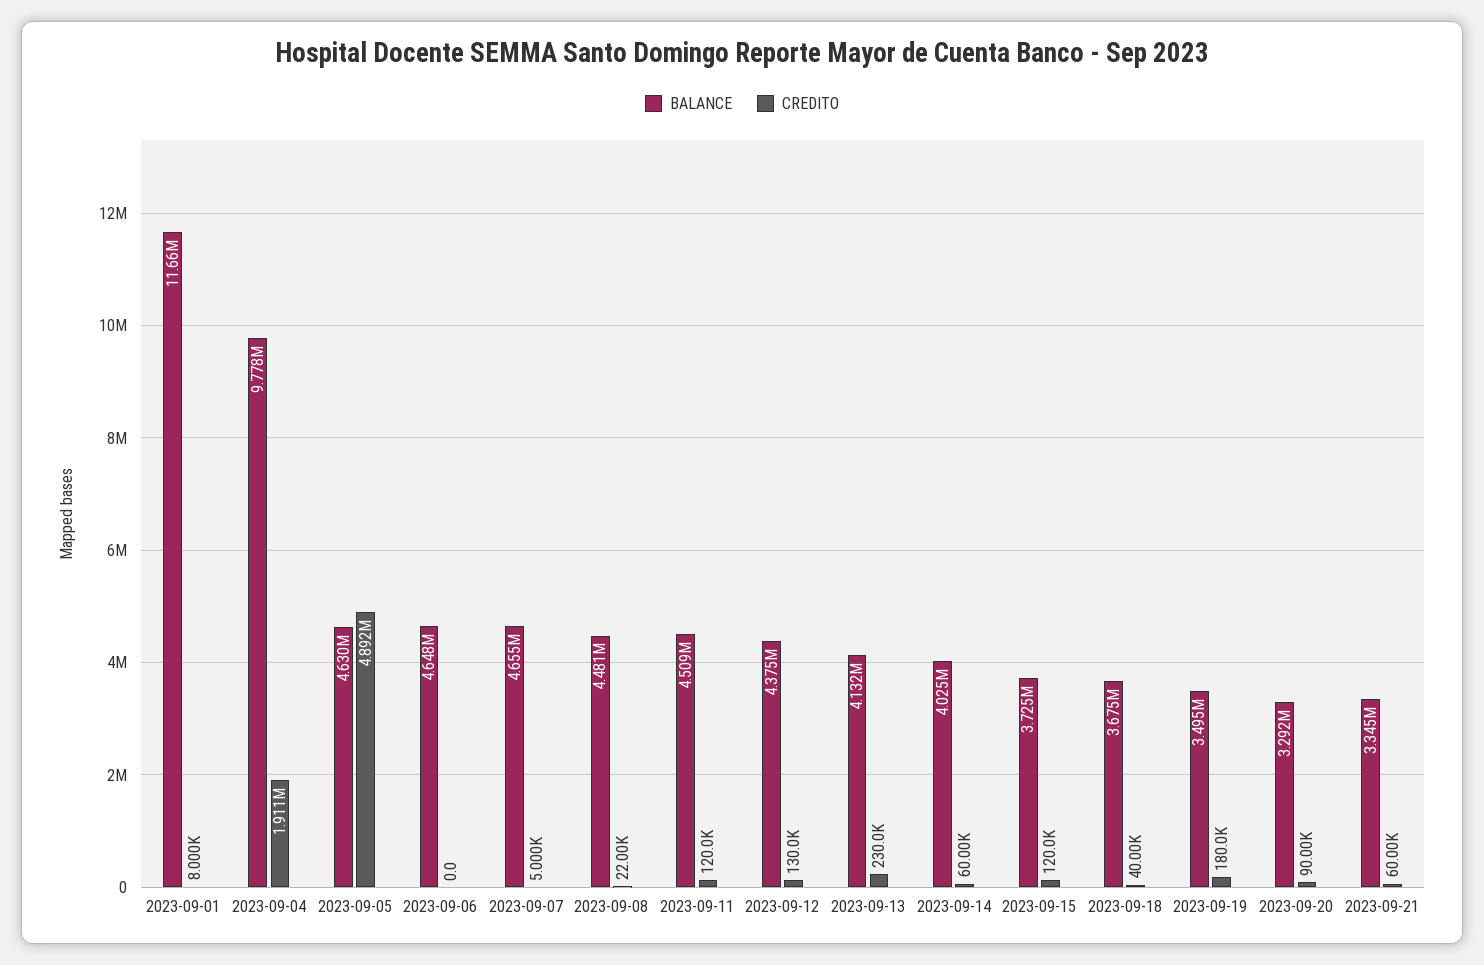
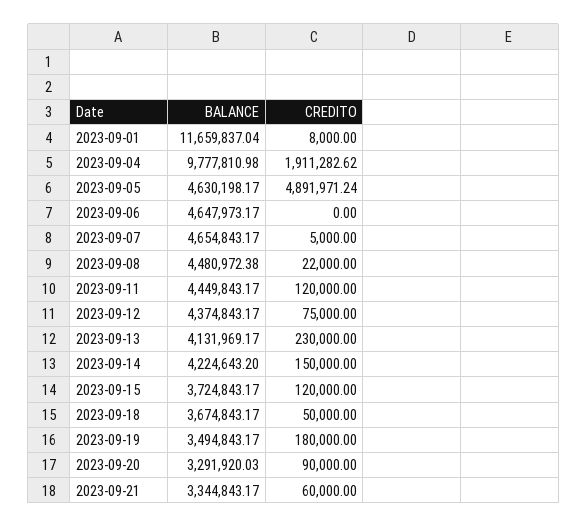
  {
    "BALANCE": {
      "2023-09-01": 11659837.04,
      "2023-09-04": 9777810.98,
      "2023-09-05": 4630198.17,
      "2023-09-06": 4647973.17,
      "2023-09-07": 4654843.17,
      "2023-09-08": 4480972.38,
-     "2023-09-11": 4509000,
+     "2023-09-11": 4449843.17,
      "2023-09-12": 4374843.17,
      "2023-09-13": 4131969.17,
-     "2023-09-14": 4025000,
+     "2023-09-14": 4224643.2,
      "2023-09-15": 3724843.17,
      "2023-09-18": 3674843.17,
      "2023-09-19": 3494843.17,
      "2023-09-20": 3291920.03,
      "2023-09-21": 3344843.17
    },
    "CREDITO": {
      "2023-09-01": 8000,
      "2023-09-04": 1911282.62,
      "2023-09-05": 4891971.24,
      "2023-09-06": 0,
      "2023-09-07": 5000,
      "2023-09-08": 22000,
      "2023-09-11": 120000,
-     "2023-09-12": 130000,
+     "2023-09-12": 75000,
      "2023-09-13": 230000,
-     "2023-09-14": 60000,
+     "2023-09-14": 150000,
      "2023-09-15": 120000,
-     "2023-09-18": 40000,
+     "2023-09-18": 50000,
      "2023-09-19": 180000,
      "2023-09-20": 90000,
      "2023-09-21": 60000
    }
  }

